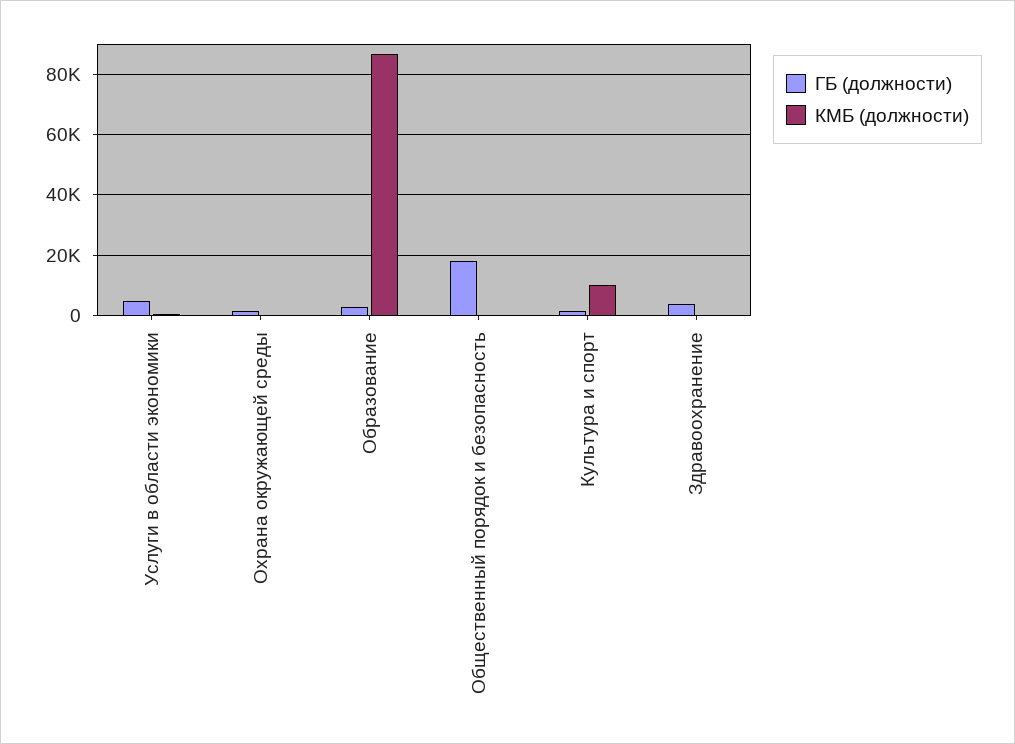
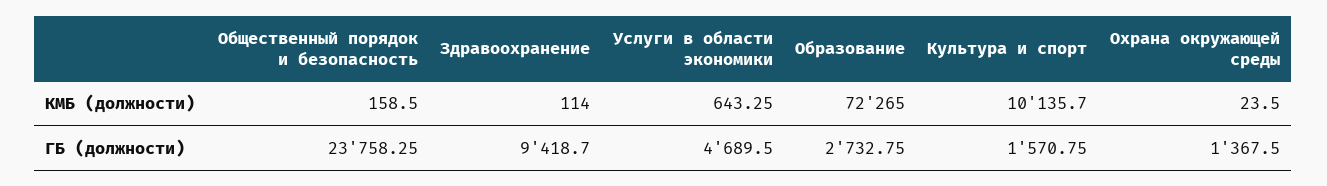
  {
    "ГБ (должности)": {
      "Услуги в области экономики": 4689.5,
      "Охрана окружающей среды": 1367.5,
      "Образование": 2732.75,
-     "Общественный порядок и безопасность": 18000,
+     "Общественный порядок и безопасность": 23758.25,
      "Культура и спорт": 1570.75,
-     "Здравоохранение": 4000
+     "Здравоохранение": 9418.7
    },
    "КМБ (должности)": {
      "Услуги в области экономики": 643.25,
      "Охрана окружающей среды": 23.5,
-     "Образование": 86000,
+     "Образование": 72265,
      "Общественный порядок и безопасность": 158.5,
      "Культура и спорт": 10135.7,
      "Здравоохранение": 114
    }
  }

